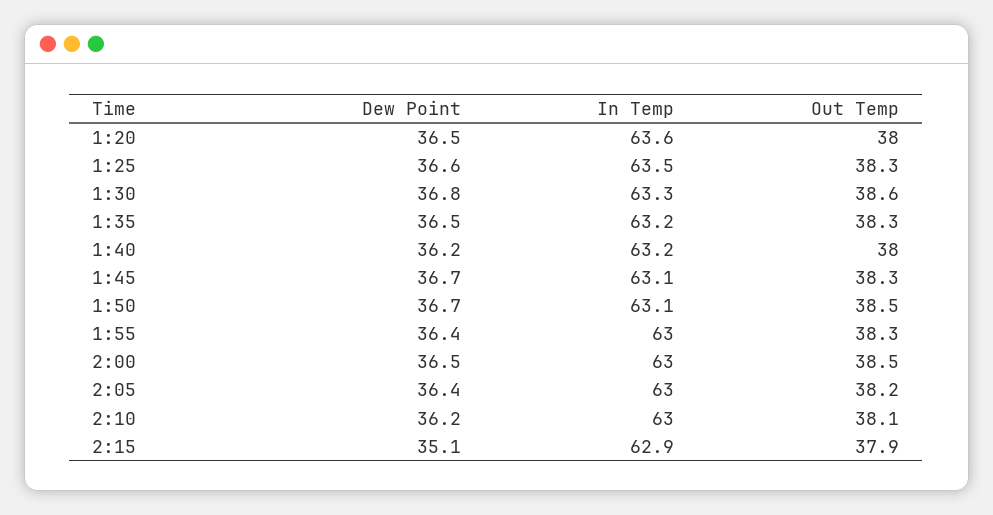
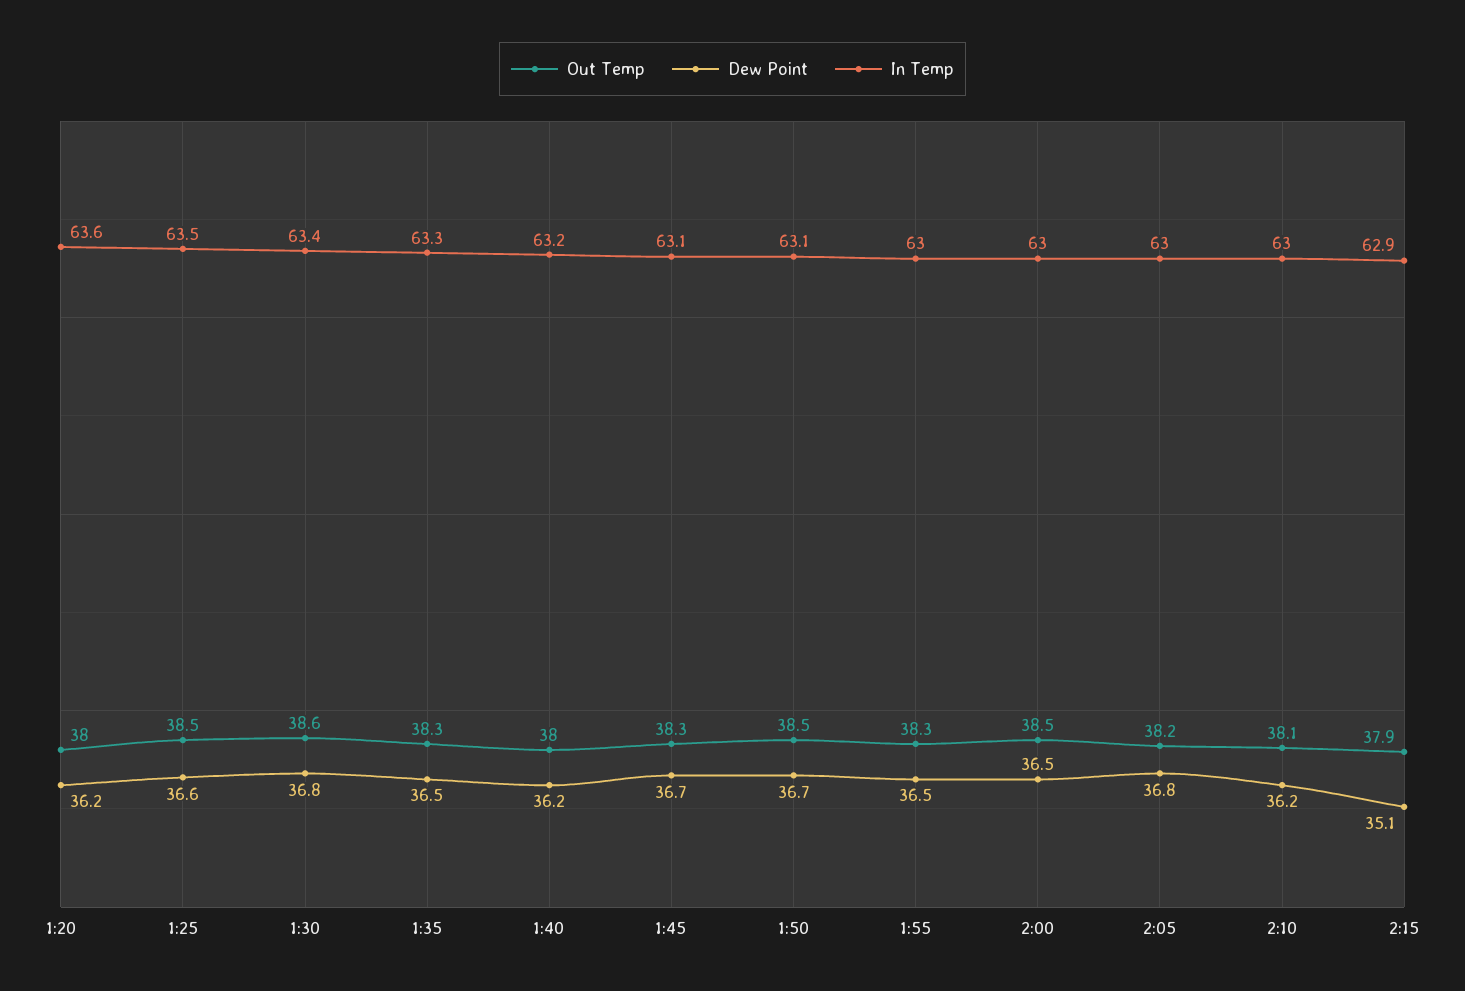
  {
    "Dew Point": {
-     "1:20": 36.5,
+     "1:20": 36.2,
      "1:25": 36.6,
      "1:30": 36.8,
      "1:35": 36.5,
      "1:40": 36.2,
      "1:45": 36.7,
      "1:50": 36.7,
-     "1:55": 36.4,
+     "1:55": 36.5,
      "2:00": 36.5,
-     "2:05": 36.4,
+     "2:05": 36.8,
      "2:10": 36.2,
      "2:15": 35.1
    },
    "In Temp": {
      "1:20": 63.6,
      "1:25": 63.5,
-     "1:30": 63.3,
+     "1:30": 63.4,
-     "1:35": 63.2,
+     "1:35": 63.3,
      "1:40": 63.2,
      "1:45": 63.1,
      "1:50": 63.1,
      "1:55": 63,
      "2:00": 63,
      "2:05": 63,
      "2:10": 63,
      "2:15": 62.9
    },
    "Out Temp": {
      "1:20": 38,
-     "1:25": 38.3,
+     "1:25": 38.5,
      "1:30": 38.6,
      "1:35": 38.3,
      "1:40": 38,
      "1:45": 38.3,
      "1:50": 38.5,
      "1:55": 38.3,
      "2:00": 38.5,
      "2:05": 38.2,
      "2:10": 38.1,
      "2:15": 37.9
    }
  }

